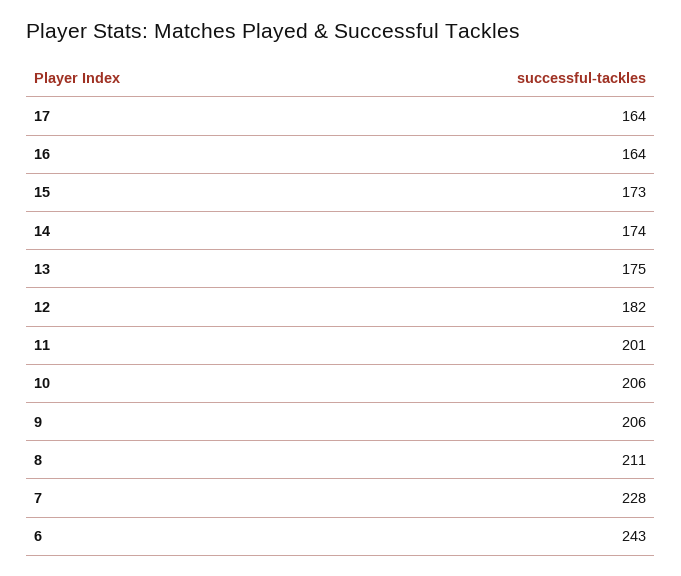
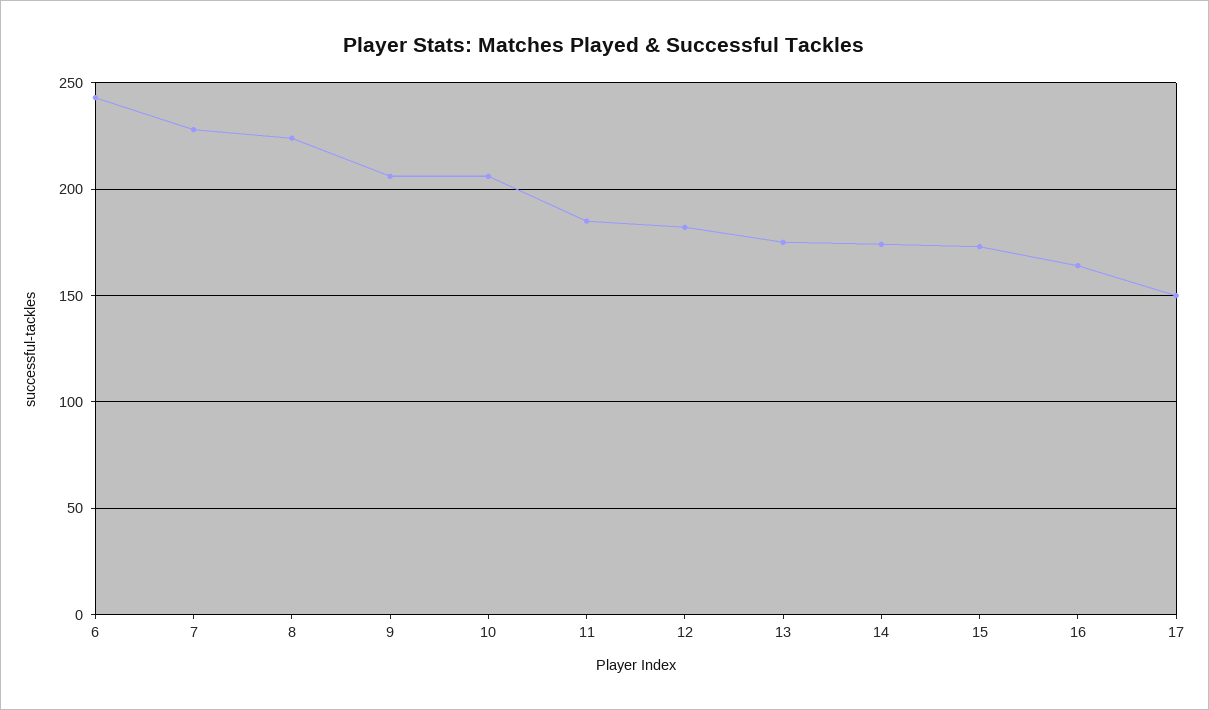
  {
-   "17": 164,
+   "17": 150,
    "16": 164,
    "15": 173,
    "14": 174,
    "13": 175,
    "12": 182,
-   "11": 201,
+   "11": 185,
    "10": 206,
    "9": 206,
-   "8": 211,
+   "8": 225,
    "7": 228,
    "6": 243
  }

